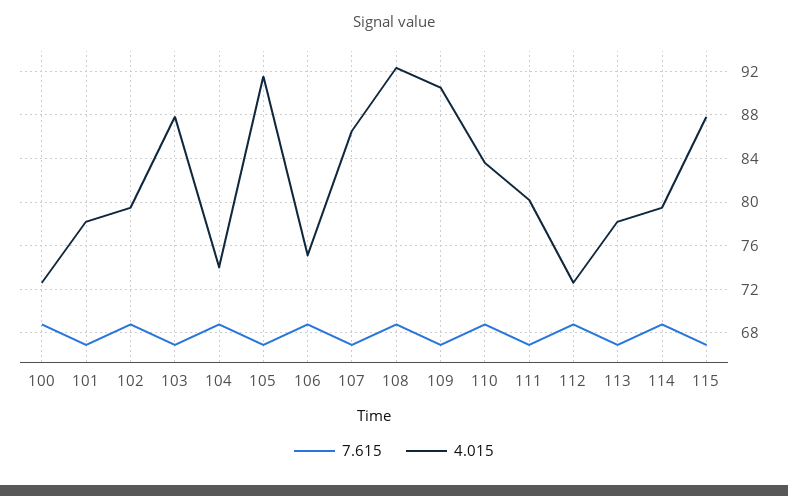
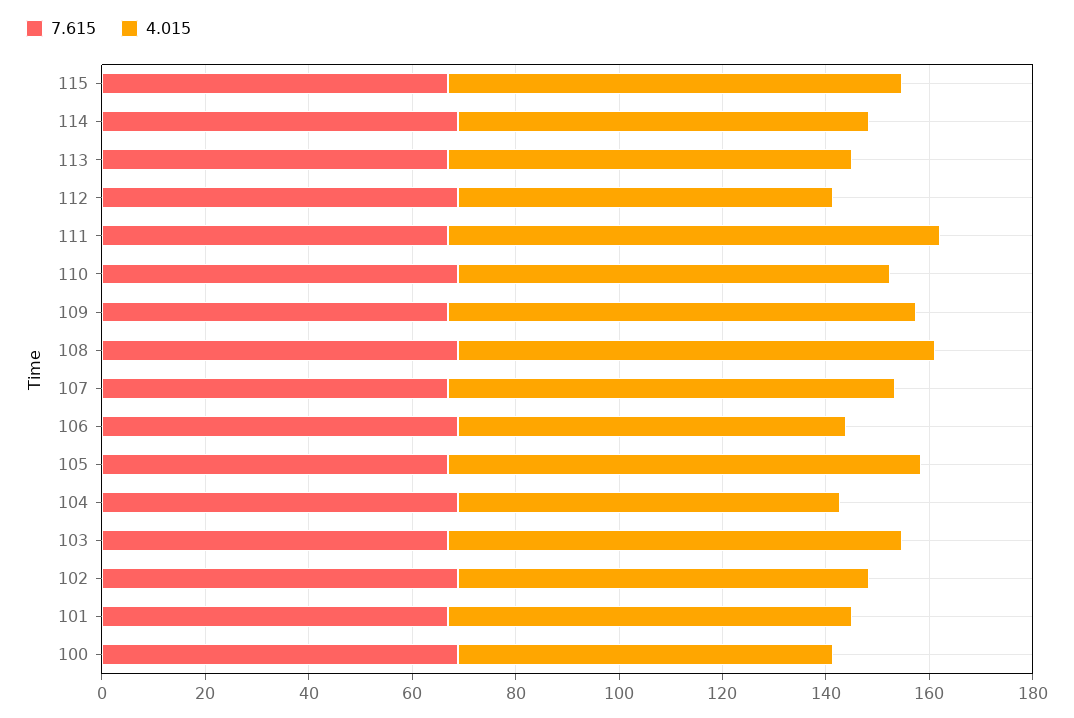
  {
    "7.615": {
      "100": 69,
      "101": 67,
      "102": 69,
      "103": 67,
      "104": 69,
      "105": 67,
      "106": 69,
      "107": 67,
      "108": 69,
      "109": 67,
      "110": 69,
      "111": 67,
      "112": 69,
      "113": 67,
      "114": 69,
      "115": 67
    },
    "4.015": {
      "100": 73,
      "101": 78,
      "102": 80,
      "103": 88,
      "104": 74,
      "105": 92,
      "106": 75,
      "107": 87,
      "108": 92,
      "109": 91,
      "110": 84,
-     "111": 80,
+     "111": 95,
      "112": 73,
      "113": 78,
      "114": 80,
      "115": 88
    }
  }

